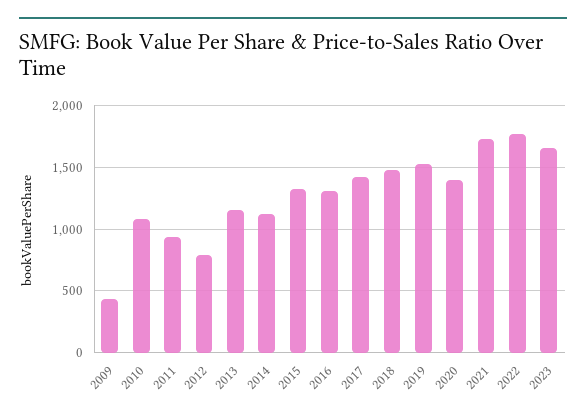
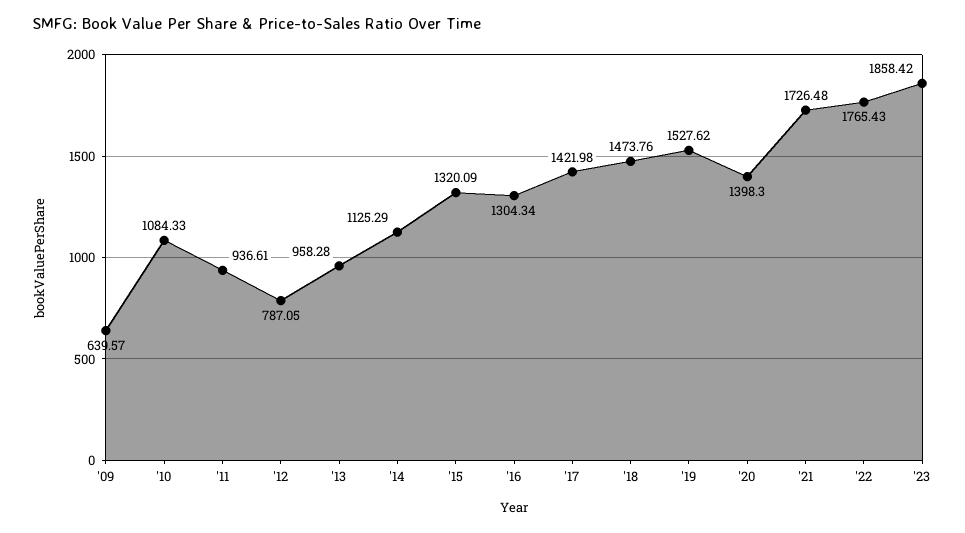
  {
-   "2009": 450,
+   "2009": 639.57,
    "2010": 1084.33,
    "2011": 936.61,
    "2012": 787.05,
-   "2013": 1150,
+   "2013": 958.28,
    "2014": 1125.29,
    "2015": 1320.09,
    "2016": 1304.34,
    "2017": 1421.98,
    "2018": 1473.76,
    "2019": 1527.62,
    "2020": 1398.3,
    "2021": 1726.48,
    "2022": 1765.43,
-   "2023": 1650
+   "2023": 1858.42
  }

